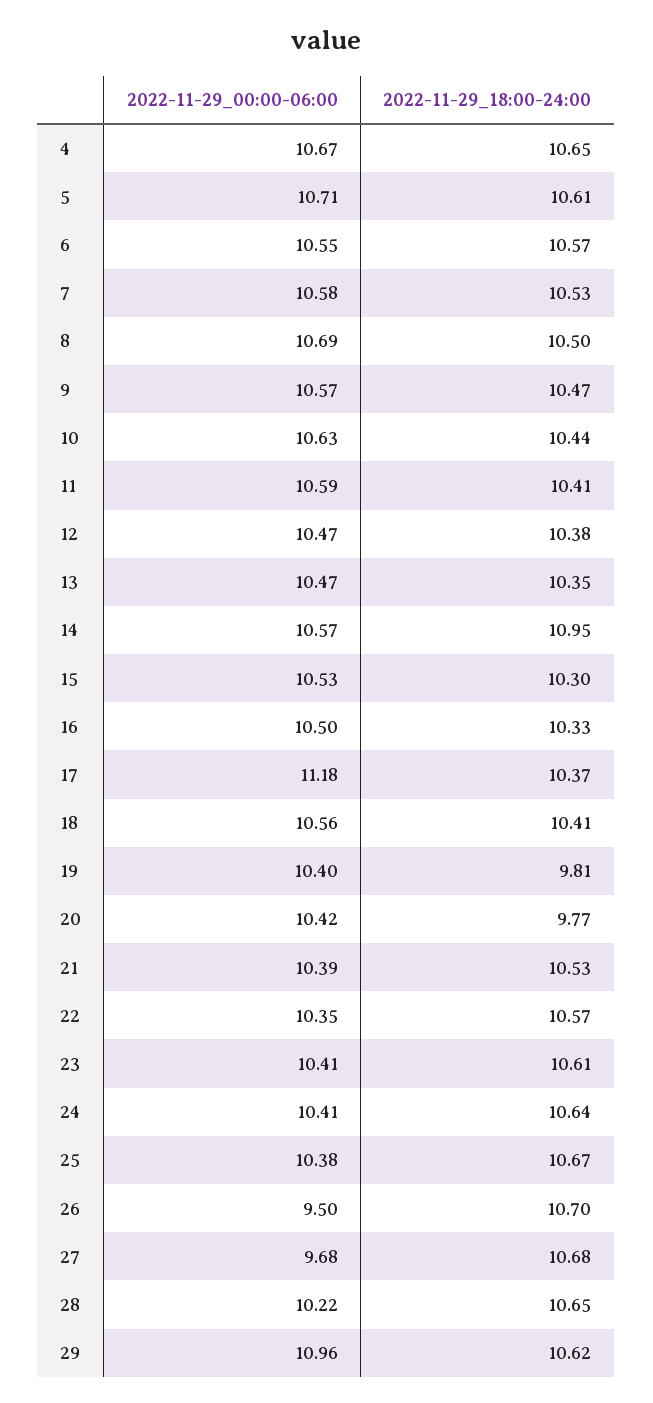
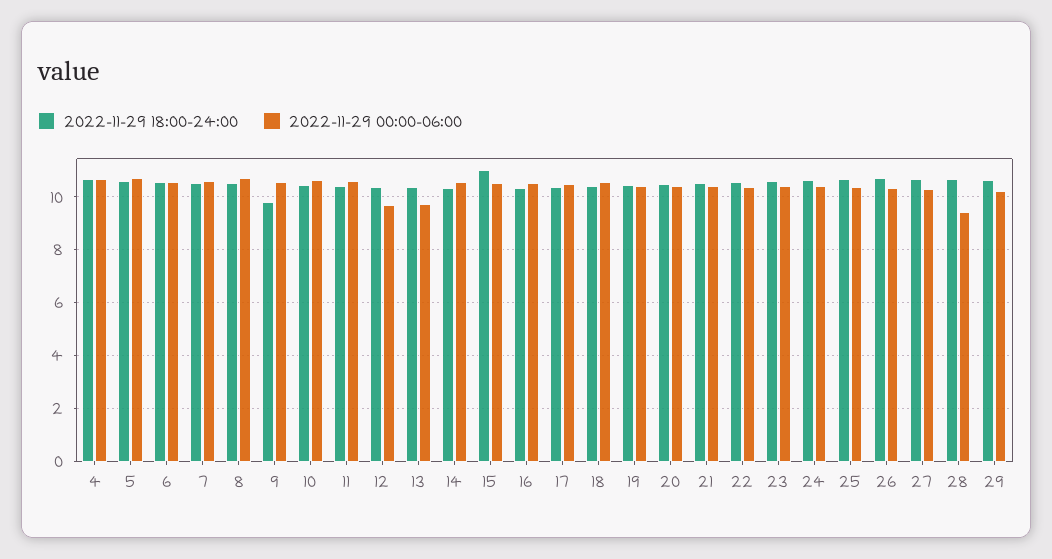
  {
    "2022-11-29_00:00-06:00": {
      "4": 10.67,
      "5": 10.71,
      "6": 10.55,
      "7": 10.58,
      "8": 10.69,
      "9": 10.57,
      "10": 10.63,
      "11": 10.59,
-     "12": 10.47,
+     "12": 9.75,
-     "13": 10.47,
+     "13": 9.75,
      "14": 10.57,
      "15": 10.53,
      "16": 10.5,
-     "17": 11.18,
+     "17": 10.5,
      "18": 10.56,
      "19": 10.4,
      "20": 10.42,
      "21": 10.39,
      "22": 10.35,
      "23": 10.41,
      "24": 10.41,
      "25": 10.38,
-     "26": 9.5,
+     "26": 10.25,
-     "27": 9.68,
+     "27": 10.25,
-     "28": 10.22,
+     "28": 9.5,
-     "29": 10.96
+     "29": 10.25
    },
    "2022-11-29_18:00-24:00": {
      "4": 10.65,
      "5": 10.61,
      "6": 10.57,
      "7": 10.53,
      "8": 10.5,
-     "9": 10.47,
+     "9": 9.75,
      "10": 10.44,
      "11": 10.41,
      "12": 10.38,
      "13": 10.35,
-     "14": 10.95,
+     "14": 10.25,
-     "15": 10.3,
+     "15": 11,
      "16": 10.33,
      "17": 10.37,
      "18": 10.41,
-     "19": 9.81,
+     "19": 10.5,
-     "20": 9.77,
+     "20": 10.5,
      "21": 10.53,
      "22": 10.57,
      "23": 10.61,
      "24": 10.64,
      "25": 10.67,
      "26": 10.7,
      "27": 10.68,
      "28": 10.65,
      "29": 10.62
    }
  }

